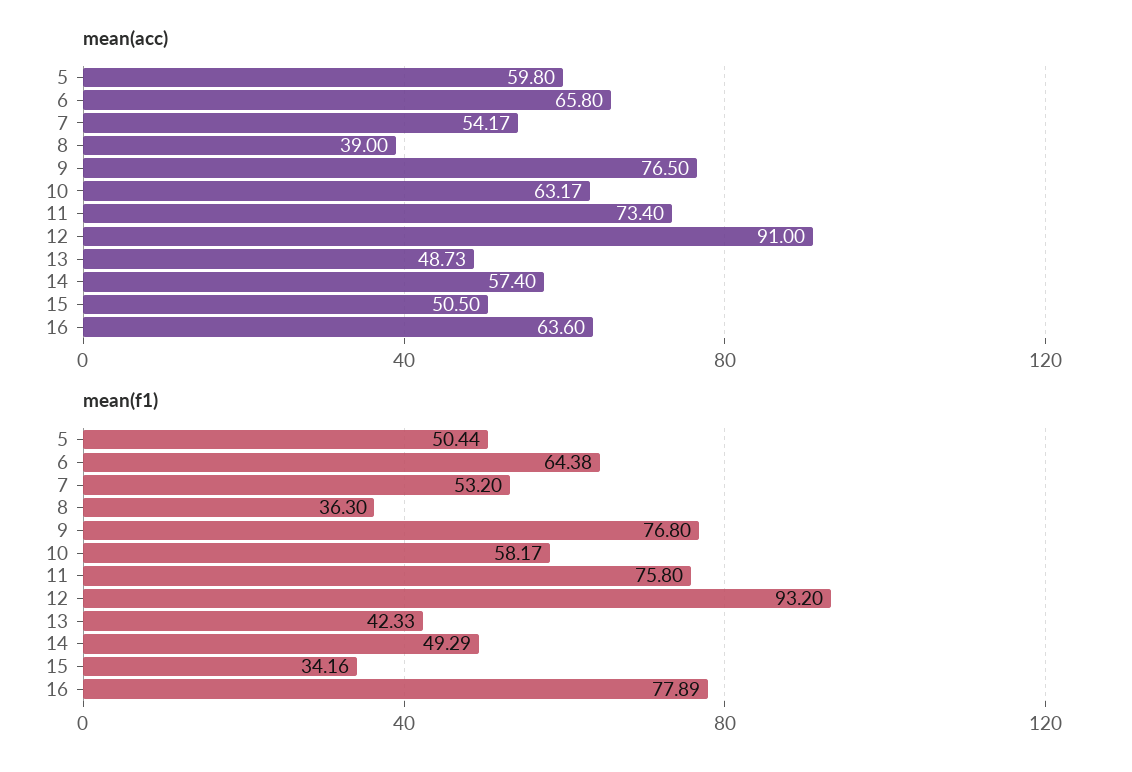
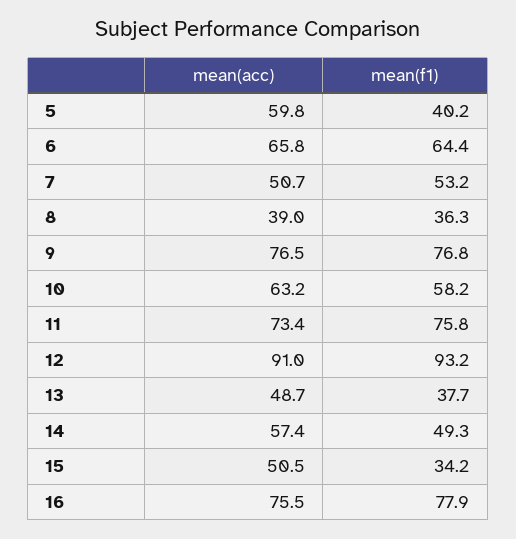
  {
    "mean(acc)": {
      "5": 59.8,
      "6": 65.8,
-     "7": 54.17,
+     "7": 50.7,
      "8": 39,
      "9": 76.5,
      "10": 63.17,
      "11": 73.4,
      "12": 91,
      "13": 48.73,
      "14": 57.4,
      "15": 50.5,
-     "16": 63.6
+     "16": 75.5
    },
    "mean(f1)": {
-     "5": 50.44,
+     "5": 40.2,
      "6": 64.38,
      "7": 53.2,
      "8": 36.3,
      "9": 76.8,
      "10": 58.17,
      "11": 75.8,
      "12": 93.2,
-     "13": 42.33,
+     "13": 37.7,
      "14": 49.29,
      "15": 34.16,
      "16": 77.89
    }
  }

